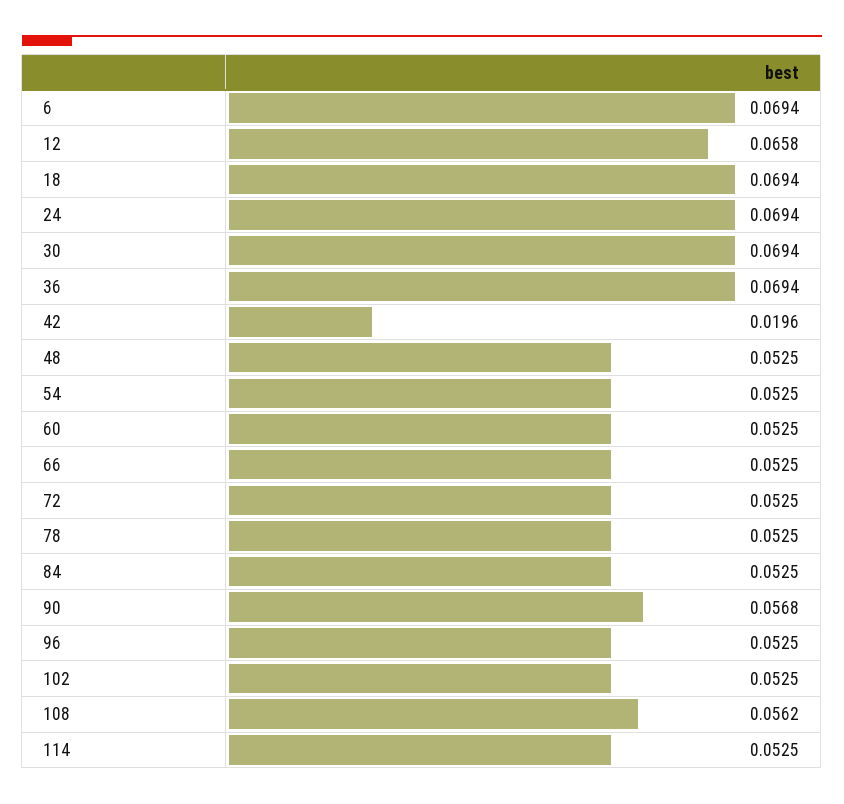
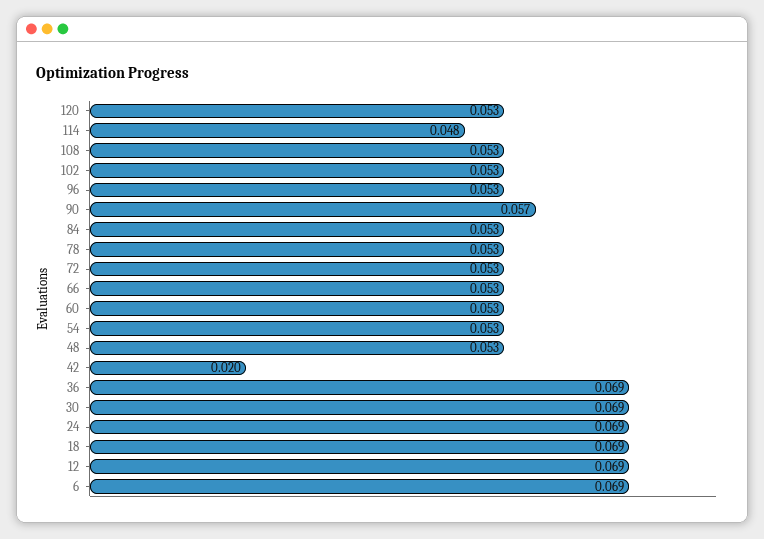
  {
    "6": 0.0694,
-   "12": 0.0658,
+   "12": 0.069,
    "18": 0.0694,
    "24": 0.0694,
    "30": 0.0694,
    "36": 0.0694,
    "42": 0.0196,
    "48": 0.0525,
    "54": 0.0525,
    "60": 0.0525,
    "66": 0.0525,
    "72": 0.0525,
    "78": 0.0525,
    "84": 0.0525,
    "90": 0.0568,
    "96": 0.0525,
    "102": 0.0525,
-   "108": 0.0562,
+   "108": 0.053,
-   "114": 0.0525
+   "114": 0.048,
+   "120": 0.053
  }

